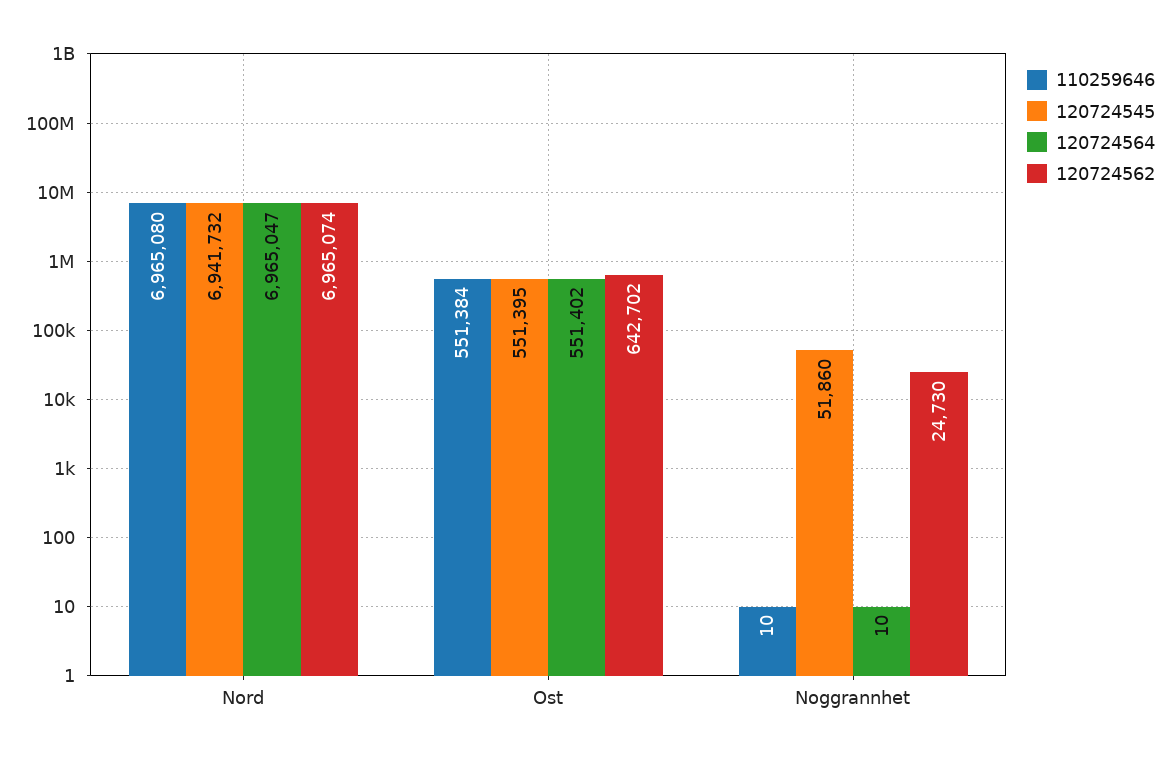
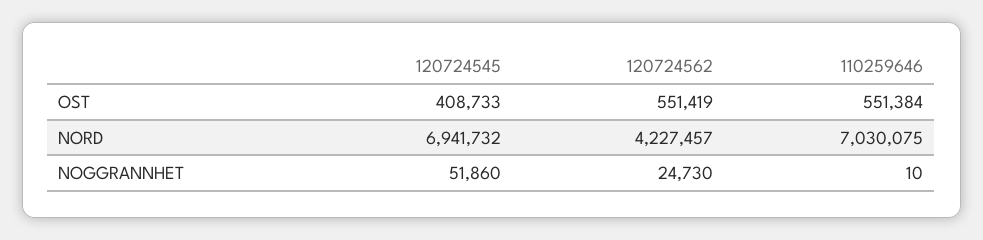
  {
    "110259646": {
-     "Nord": 6965080,
+     "Nord": 7030075,
      "Ost": 551384,
      "Noggrannhet": 10
    },
    "120724545": {
      "Nord": 6941732,
-     "Ost": 551395,
+     "Ost": 408733,
      "Noggrannhet": 51860
    },
-   "120724564": {
-     "Nord": 6965047,
-     "Ost": 551402,
-     "Noggrannhet": 10
-   },
    "120724562": {
-     "Nord": 6965074,
+     "Nord": 4227457,
-     "Ost": 642702,
+     "Ost": 551419,
      "Noggrannhet": 24730
    }
  }

